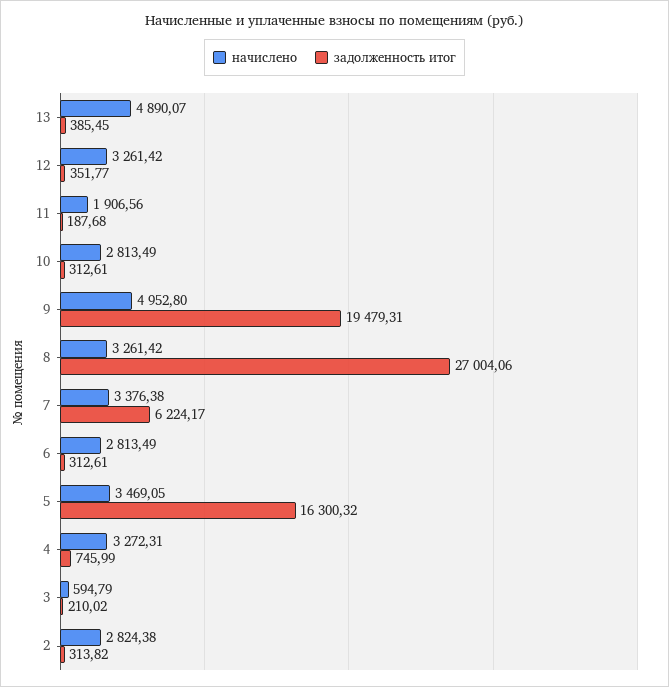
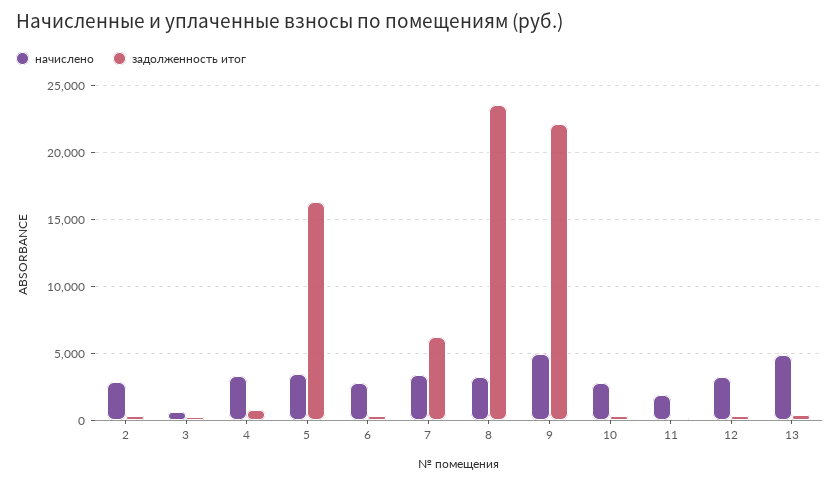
  {
    "начислено": {
      "13": 4890.07,
      "12": 3261.42,
      "11": 1906.56,
      "10": 2813.49,
      "9": 4952.8,
      "8": 3261.42,
      "7": 3376.38,
      "6": 2813.49,
      "5": 3469.05,
      "4": 3272.31,
      "3": 594.79,
      "2": 2824.38
    },
    "задолженность итог": {
      "13": 385.45,
      "12": 351.77,
      "11": 187.68,
      "10": 312.61,
-     "9": 19479.31,
+     "9": 22000,
-     "8": 27004.06,
+     "8": 23500,
      "7": 6224.17,
      "6": 312.61,
      "5": 16300.32,
      "4": 745.99,
      "3": 210.02,
      "2": 313.82
    }
  }

